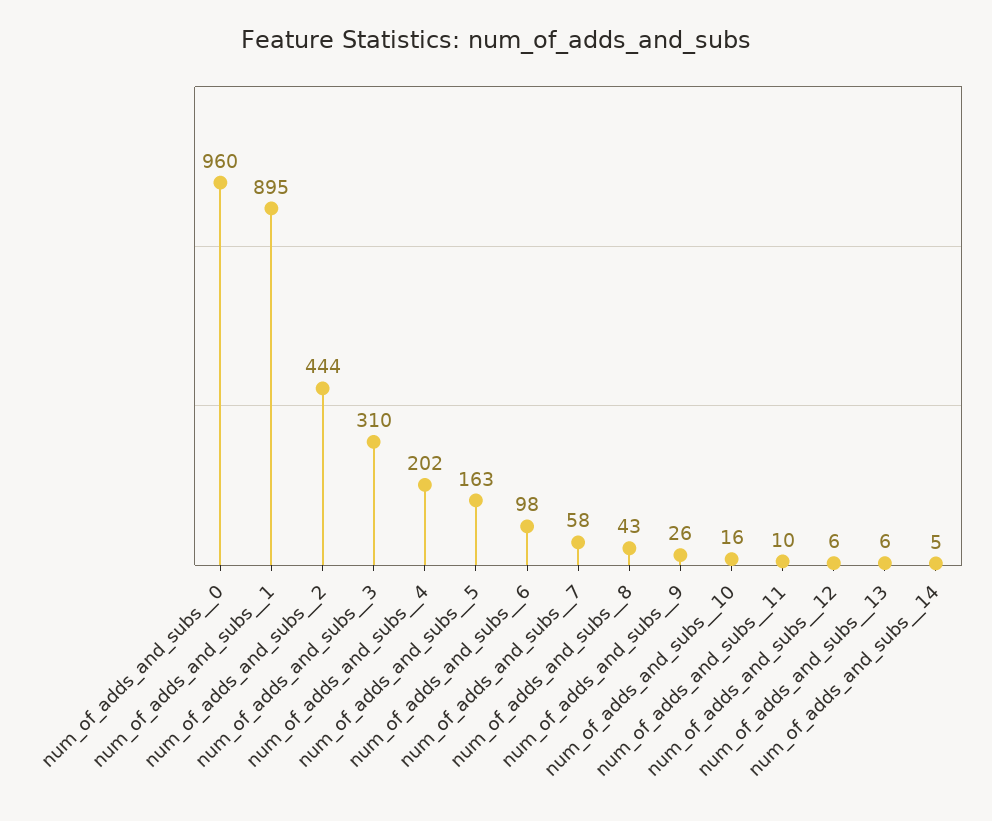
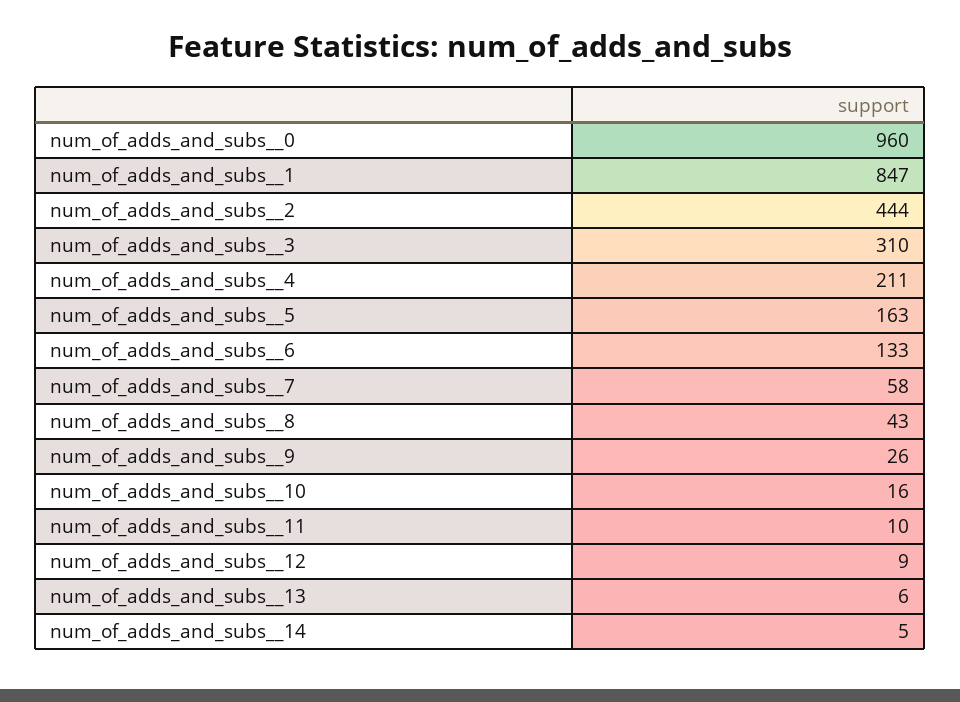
  {
    "num_of_adds_and_subs__0": 960,
-   "num_of_adds_and_subs__1": 895,
+   "num_of_adds_and_subs__1": 847,
    "num_of_adds_and_subs__2": 444,
    "num_of_adds_and_subs__3": 310,
-   "num_of_adds_and_subs__4": 202,
+   "num_of_adds_and_subs__4": 211,
    "num_of_adds_and_subs__5": 163,
-   "num_of_adds_and_subs__6": 98,
+   "num_of_adds_and_subs__6": 133,
    "num_of_adds_and_subs__7": 58,
    "num_of_adds_and_subs__8": 43,
    "num_of_adds_and_subs__9": 26,
    "num_of_adds_and_subs__10": 16,
    "num_of_adds_and_subs__11": 10,
-   "num_of_adds_and_subs__12": 6,
+   "num_of_adds_and_subs__12": 9,
    "num_of_adds_and_subs__13": 6,
    "num_of_adds_and_subs__14": 5
  }

